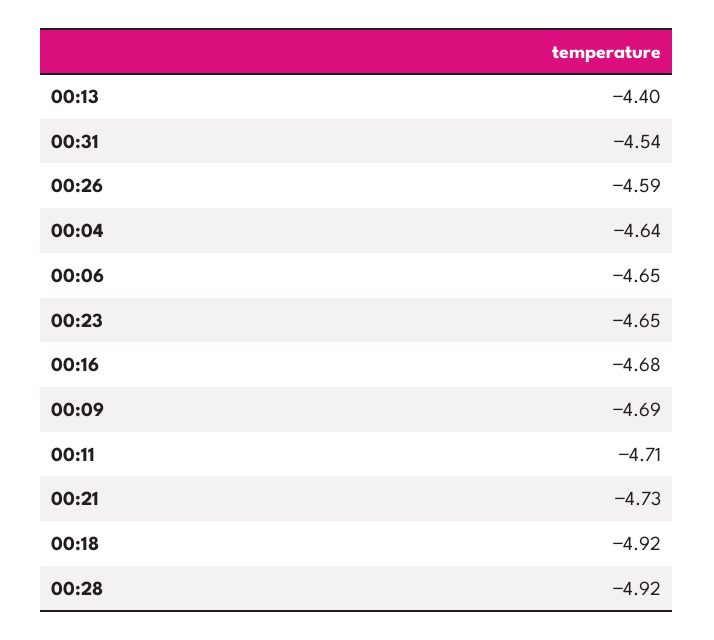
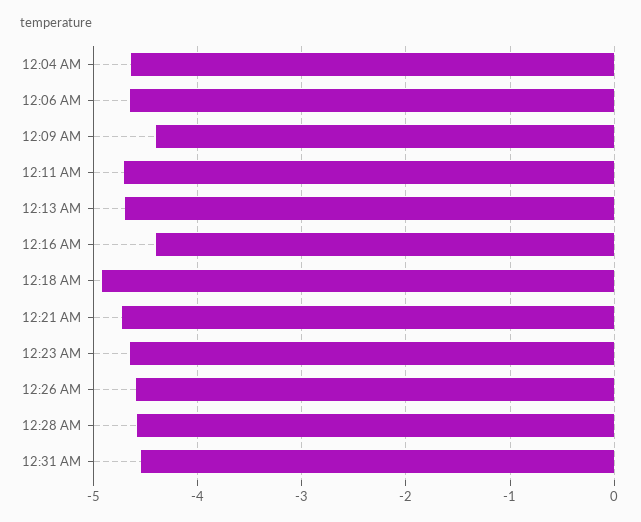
  {
-   "00:13": -4.4,
+   "00:13": -4.7,
    "00:31": -4.54,
    "00:26": -4.59,
    "00:04": -4.64,
    "00:06": -4.65,
    "00:23": -4.65,
-   "00:16": -4.68,
+   "00:16": -4.4,
-   "00:09": -4.69,
+   "00:09": -4.4,
    "00:11": -4.71,
    "00:21": -4.73,
    "00:18": -4.92,
-   "00:28": -4.92
+   "00:28": -4.6
  }

